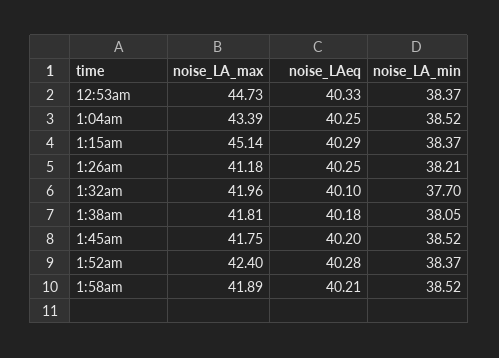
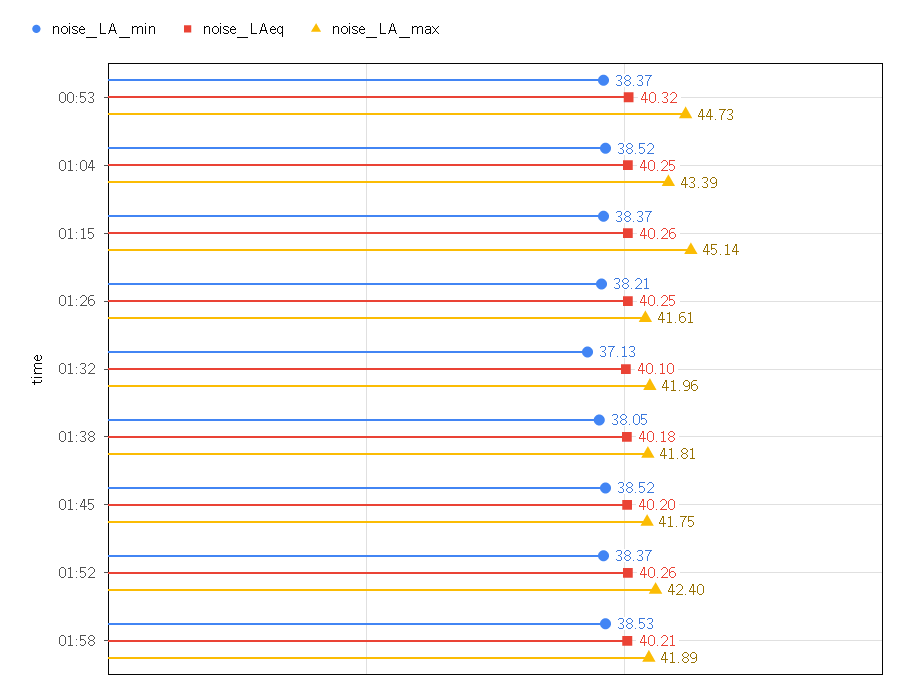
  {
    "noise_LA_max": {
      "12:53am": 44.73,
      "1:04am": 43.39,
      "1:15am": 45.14,
-     "1:26am": 41.18,
+     "1:26am": 41.61,
      "1:32am": 41.96,
      "1:38am": 41.81,
      "1:45am": 41.75,
      "1:52am": 42.4,
      "1:58am": 41.89
    },
    "noise_LAeq": {
-     "12:53am": 40.33,
+     "12:53am": 40.32,
      "1:04am": 40.25,
-     "1:15am": 40.29,
+     "1:15am": 40.26,
      "1:26am": 40.25,
      "1:32am": 40.1,
      "1:38am": 40.18,
      "1:45am": 40.2,
-     "1:52am": 40.28,
+     "1:52am": 40.26,
      "1:58am": 40.21
    },
    "noise_LA_min": {
      "12:53am": 38.37,
      "1:04am": 38.52,
      "1:15am": 38.37,
      "1:26am": 38.21,
-     "1:32am": 37.7,
+     "1:32am": 37.13,
      "1:38am": 38.05,
      "1:45am": 38.52,
      "1:52am": 38.37,
-     "1:58am": 38.52
+     "1:58am": 38.53
    }
  }

